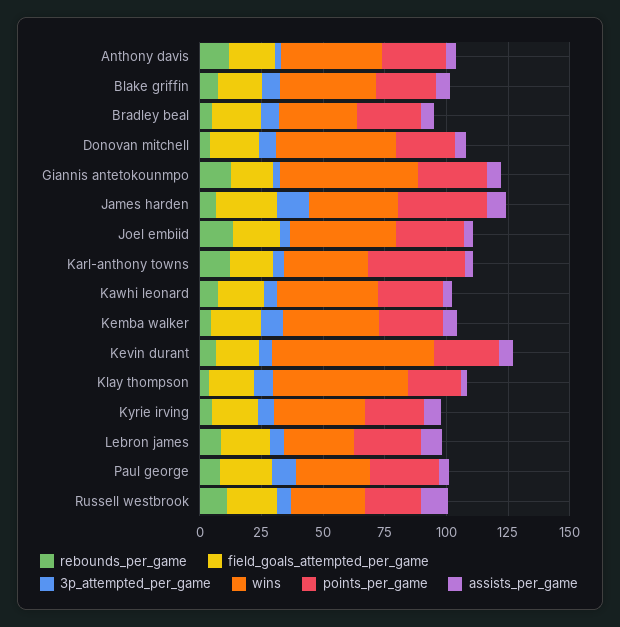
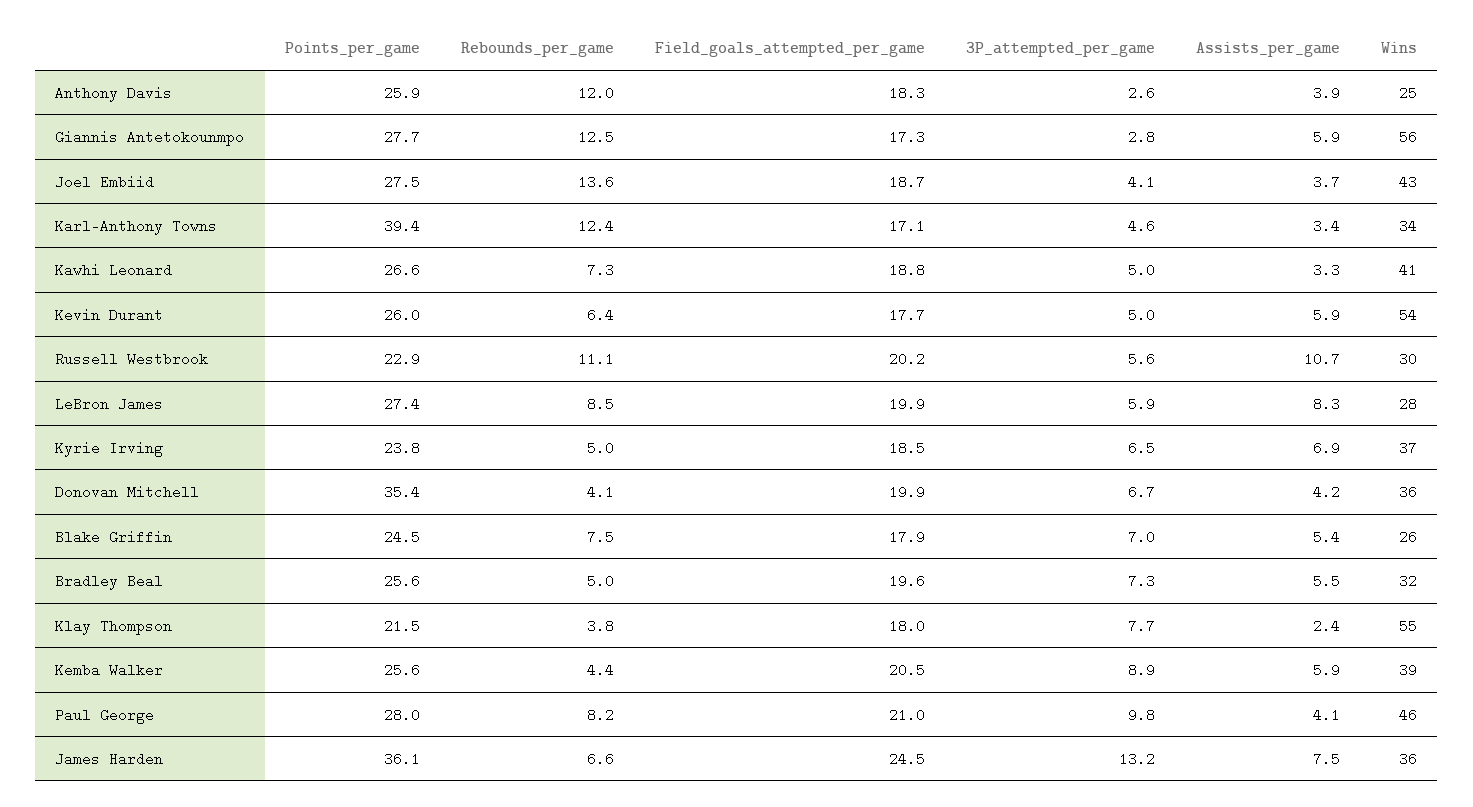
  {
    "rebounds_per_game": {
      "Anthony davis": 12,
      "Blake griffin": 7.5,
      "Bradley beal": 5,
      "Donovan mitchell": 4.1,
      "Giannis antetokounmpo": 12.5,
      "James harden": 6.6,
      "Joel embiid": 13.6,
      "Karl-anthony towns": 12.4,
      "Kawhi leonard": 7.3,
      "Kemba walker": 4.4,
      "Kevin durant": 6.4,
      "Klay thompson": 3.8,
      "Kyrie irving": 5,
      "Lebron james": 8.5,
      "Paul george": 8.2,
      "Russell westbrook": 11.1
    },
    "field_goals_attempted_per_game": {
      "Anthony davis": 18.3,
      "Blake griffin": 17.9,
      "Bradley beal": 19.6,
      "Donovan mitchell": 19.9,
      "Giannis antetokounmpo": 17.3,
      "James harden": 24.5,
      "Joel embiid": 18.7,
      "Karl-anthony towns": 17.1,
      "Kawhi leonard": 18.8,
      "Kemba walker": 20.5,
      "Kevin durant": 17.7,
      "Klay thompson": 18,
      "Kyrie irving": 18.5,
      "Lebron james": 19.9,
      "Paul george": 21,
      "Russell westbrook": 20.2
    },
    "3p_attempted_per_game": {
      "Anthony davis": 2.6,
      "Blake griffin": 7,
      "Bradley beal": 7.3,
      "Donovan mitchell": 6.7,
      "Giannis antetokounmpo": 2.8,
      "James harden": 13.2,
      "Joel embiid": 4.1,
      "Karl-anthony towns": 4.6,
      "Kawhi leonard": 5,
      "Kemba walker": 8.9,
      "Kevin durant": 5,
      "Klay thompson": 7.7,
      "Kyrie irving": 6.5,
      "Lebron james": 5.9,
      "Paul george": 9.8,
      "Russell westbrook": 5.6
    },
    "wins": {
-     "Anthony davis": 40,
+     "Anthony davis": 25,
-     "Blake griffin": 40,
+     "Blake griffin": 26,
      "Bradley beal": 32,
-     "Donovan mitchell": 50,
+     "Donovan mitchell": 36,
      "Giannis antetokounmpo": 56,
      "James harden": 36,
      "Joel embiid": 43,
      "Karl-anthony towns": 34,
      "Kawhi leonard": 41,
      "Kemba walker": 39,
-     "Kevin durant": 65,
+     "Kevin durant": 54,
      "Klay thompson": 55,
      "Kyrie irving": 37,
      "Lebron james": 28,
-     "Paul george": 30,
+     "Paul george": 46,
      "Russell westbrook": 30
    },
    "points_per_game": {
      "Anthony davis": 25.9,
      "Blake griffin": 24.5,
      "Bradley beal": 25.6,
-     "Donovan mitchell": 25,
+     "Donovan mitchell": 35.4,
      "Giannis antetokounmpo": 27.7,
      "James harden": 36.1,
      "Joel embiid": 27.5,
      "Karl-anthony towns": 39.4,
      "Kawhi leonard": 26.6,
      "Kemba walker": 25.6,
      "Kevin durant": 26,
      "Klay thompson": 21.5,
      "Kyrie irving": 23.8,
      "Lebron james": 27.4,
      "Paul george": 28,
      "Russell westbrook": 22.9
    },
    "assists_per_game": {
      "Anthony davis": 3.9,
      "Blake griffin": 5.4,
      "Bradley beal": 5.5,
      "Donovan mitchell": 4.2,
      "Giannis antetokounmpo": 5.9,
      "James harden": 7.5,
      "Joel embiid": 3.7,
      "Karl-anthony towns": 3.4,
      "Kawhi leonard": 3.3,
      "Kemba walker": 5.9,
      "Kevin durant": 5.9,
      "Klay thompson": 2.4,
      "Kyrie irving": 6.9,
      "Lebron james": 8.3,
      "Paul george": 4.1,
      "Russell westbrook": 10.7
    }
  }

